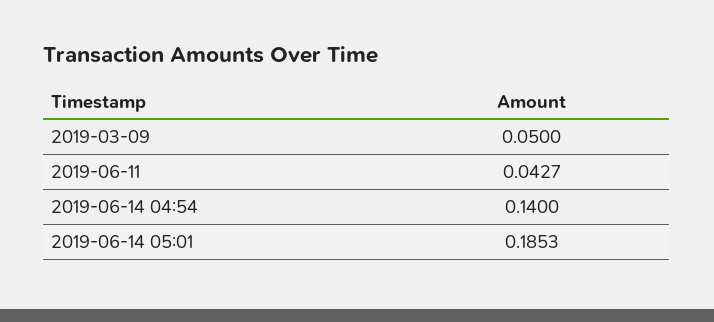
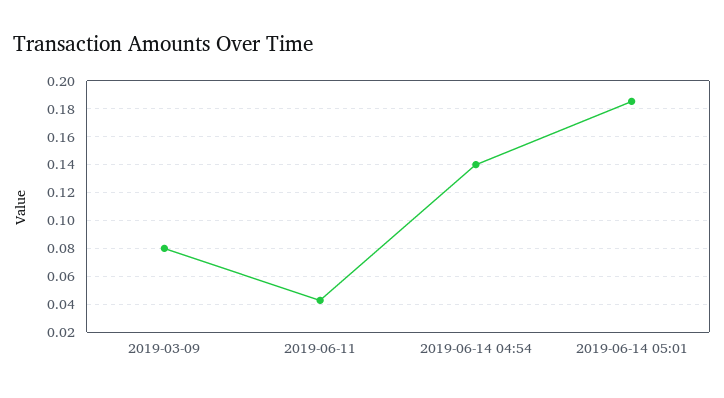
  {
-   "2019-03-09": 0.05,
+   "2019-03-09": 0.08,
    "2019-06-11": 0.0427,
    "2019-06-14 04:54": 0.14,
    "2019-06-14 05:01": 0.1853
  }

